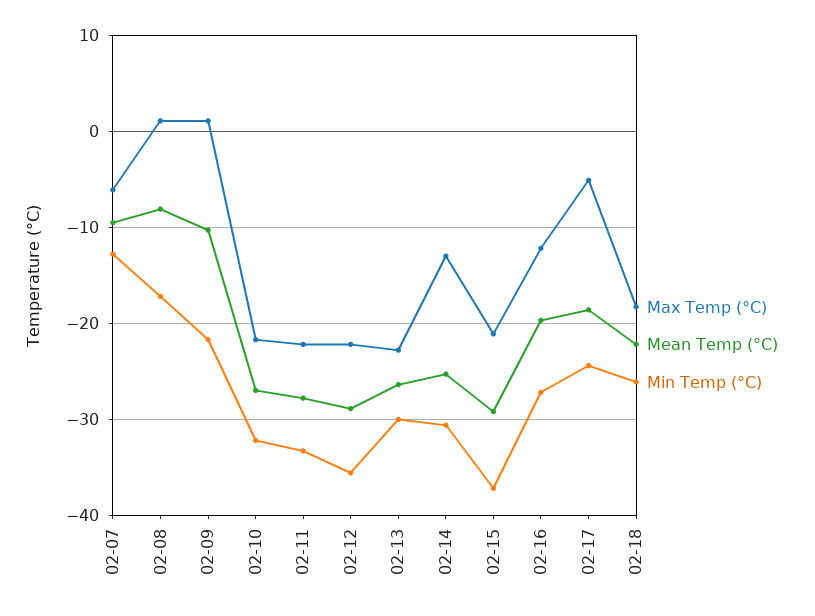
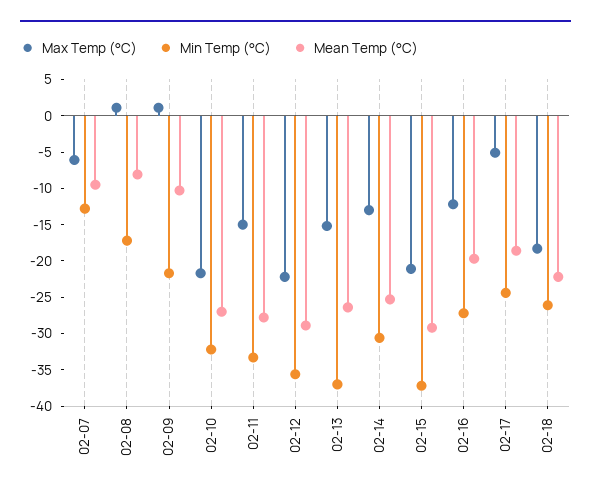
  {
    "Max Temp (°C)": {
      "02-07": -6,
      "02-08": 1,
      "02-09": 1,
      "02-10": -22,
-     "02-11": -22,
+     "02-11": -15,
      "02-12": -22,
-     "02-13": -23,
+     "02-13": -15,
      "02-14": -13,
      "02-15": -21,
      "02-16": -12,
      "02-17": -5,
      "02-18": -18
    },
    "Mean Temp (°C)": {
      "02-07": -10,
      "02-08": -8,
      "02-09": -10,
      "02-10": -27,
      "02-11": -28,
      "02-12": -29,
      "02-13": -26,
      "02-14": -25,
      "02-15": -29,
      "02-16": -20,
      "02-17": -19,
      "02-18": -22
    },
    "Min Temp (°C)": {
      "02-07": -13,
      "02-08": -17,
      "02-09": -22,
      "02-10": -32,
      "02-11": -33,
      "02-12": -36,
-     "02-13": -30,
+     "02-13": -37.5,
      "02-14": -31,
      "02-15": -37,
      "02-16": -27,
      "02-17": -24,
      "02-18": -26
    }
  }

